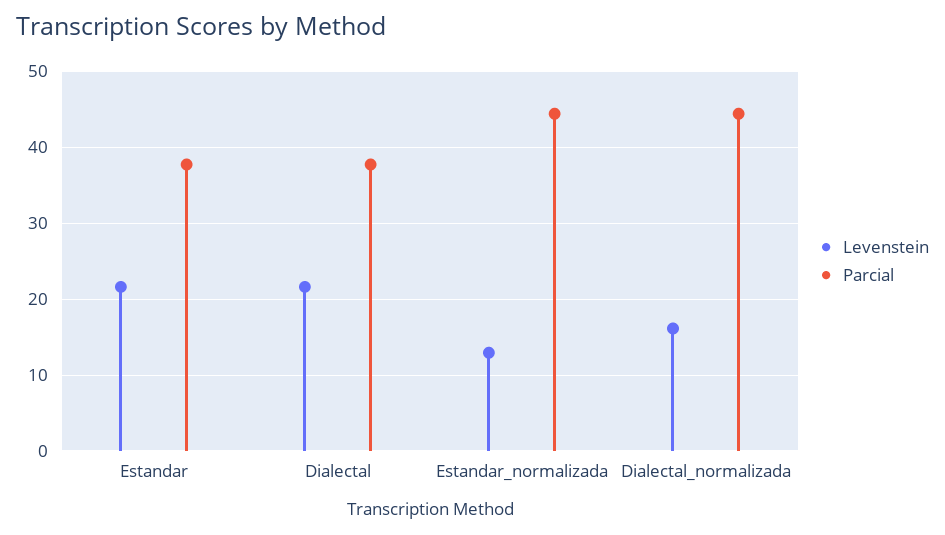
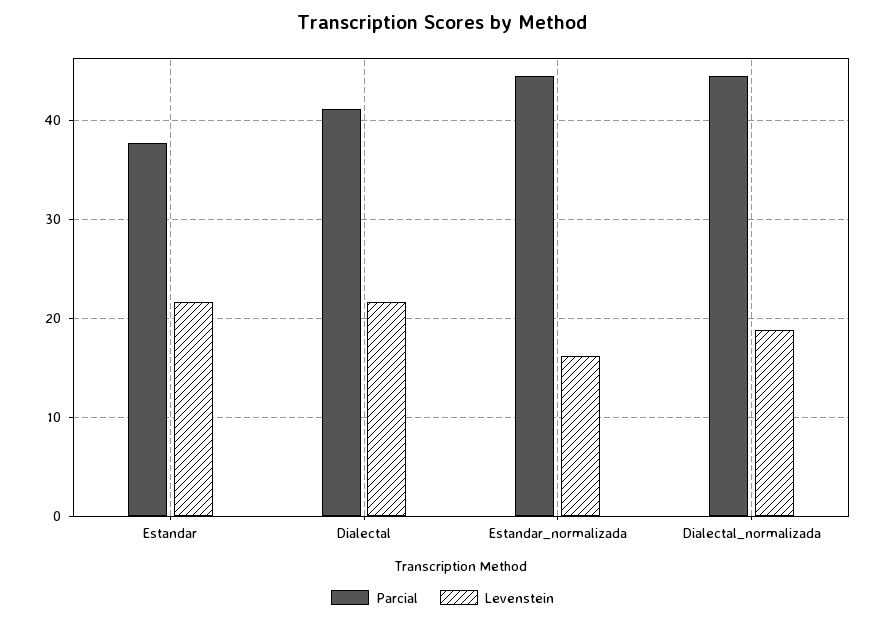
  {
    "Levenstein": {
      "Estandar": 22,
      "Dialectal": 22,
-     "Estandar_normalizada": 13,
+     "Estandar_normalizada": 16,
-     "Dialectal_normalizada": 16
+     "Dialectal_normalizada": 19
    },
    "Parcial": {
      "Estandar": 38,
-     "Dialectal": 38,
+     "Dialectal": 41,
      "Estandar_normalizada": 44,
      "Dialectal_normalizada": 44
    }
  }

